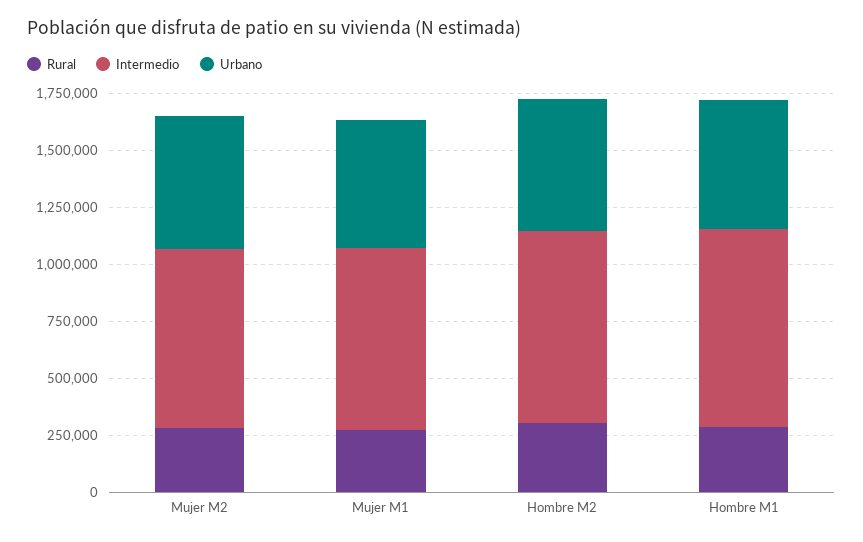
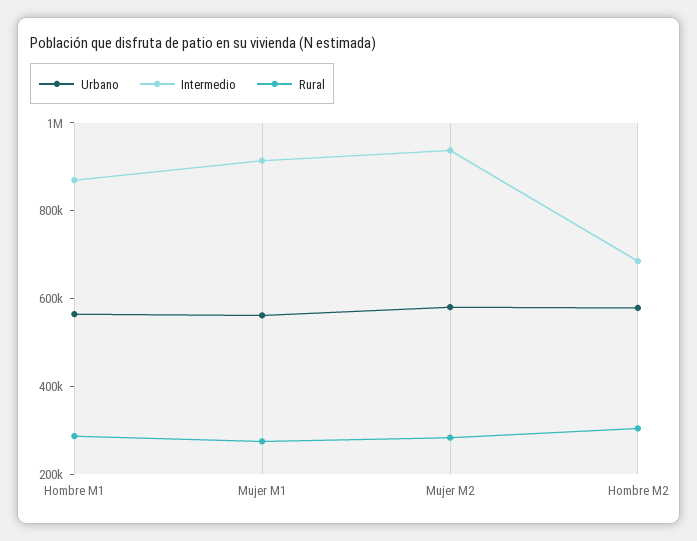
  {
    "Rural": {
      "Mujer M2": 300000,
      "Mujer M1": 250000,
      "Hombre M2": 300000,
      "Hombre M1": 300000
    },
    "Intermedio": {
-     "Mujer M2": 800000,
+     "Mujer M2": 950000,
-     "Mujer M1": 800000,
+     "Mujer M1": 900000,
-     "Hombre M2": 850000,
+     "Hombre M2": 700000,
      "Hombre M1": 850000
    },
    "Urbano": {
      "Mujer M2": 600000,
      "Mujer M1": 550000,
      "Hombre M2": 600000,
      "Hombre M1": 550000
    }
  }

